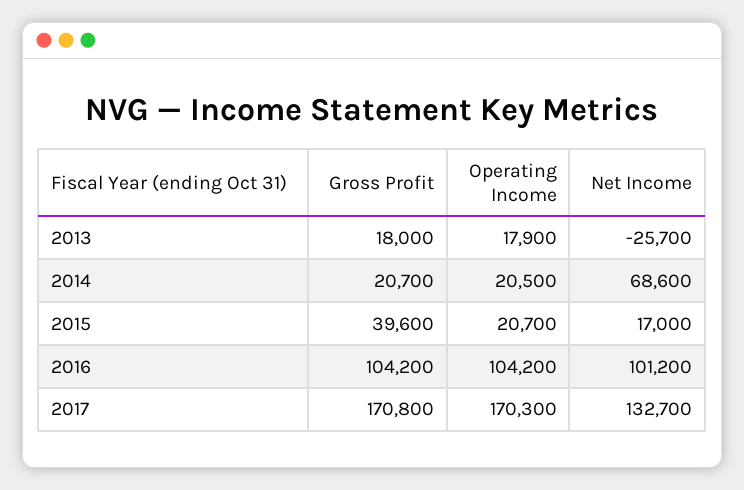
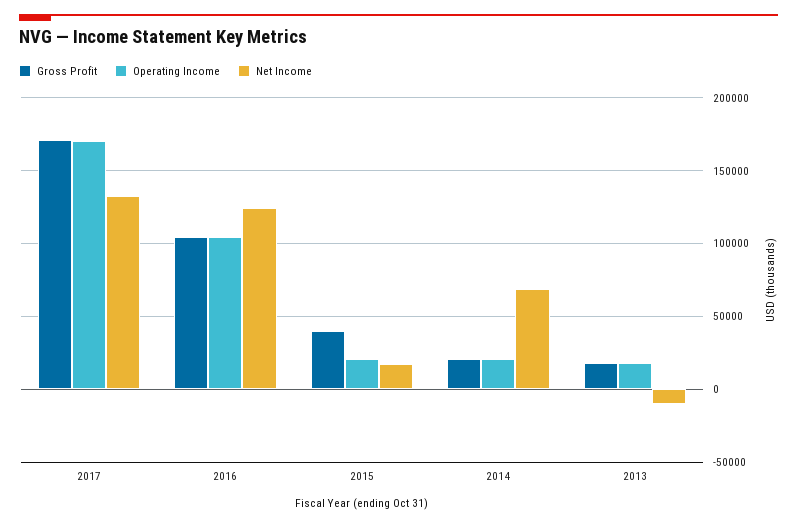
  {
    "Gross Profit": {
      "2013": 18000,
      "2014": 20700,
      "2015": 39600,
      "2016": 104200,
      "2017": 170800
    },
    "Operating Income": {
      "2013": 17900,
      "2014": 20500,
      "2015": 20700,
      "2016": 104200,
      "2017": 170300
    },
    "Net Income": {
-     "2013": -25700,
+     "2013": -10000,
      "2014": 68600,
      "2015": 17000,
-     "2016": 101200,
+     "2016": 125000,
      "2017": 132700
    }
  }

